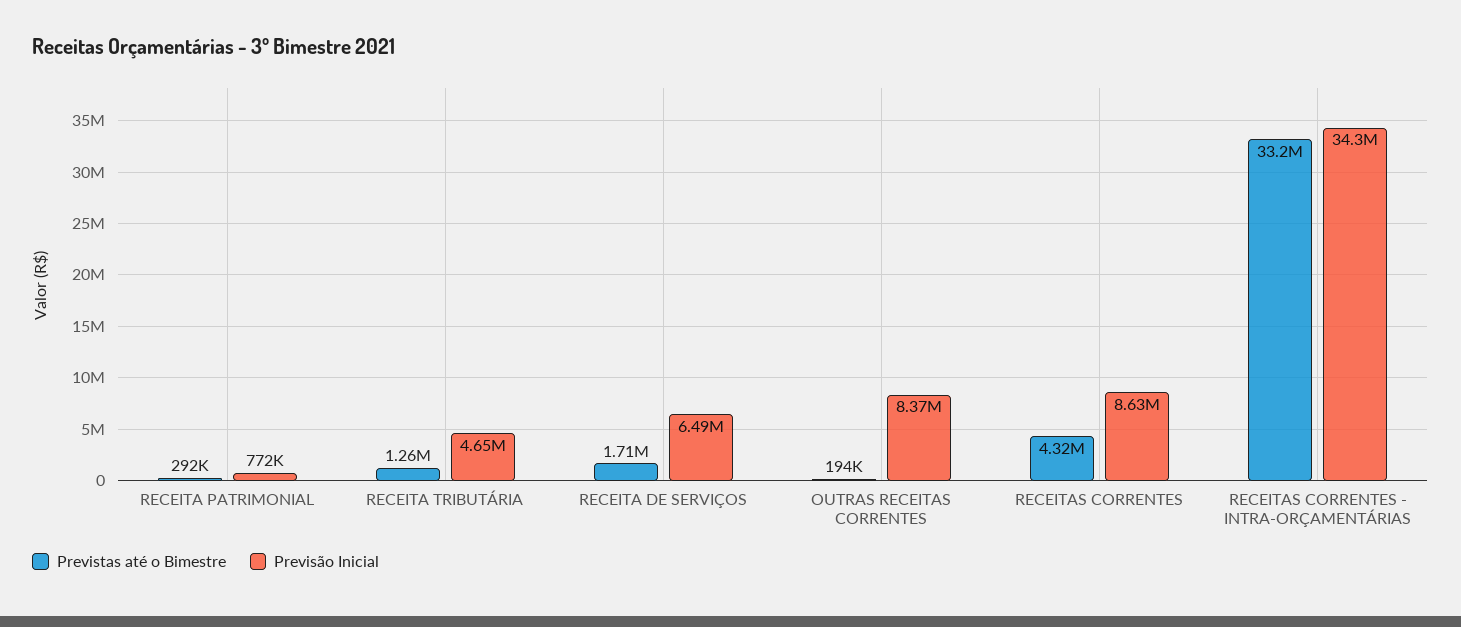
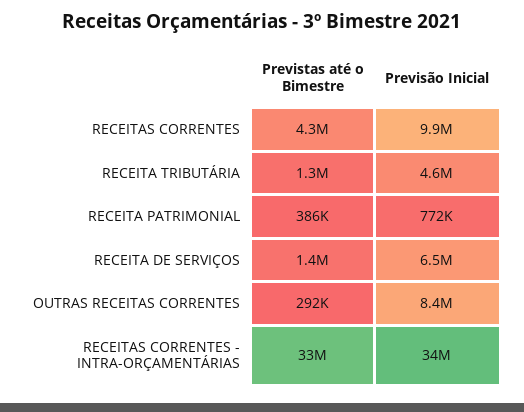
  {
    "Previstas até o Bimestre": {
-     "RECEITA PATRIMONIAL": 292000,
+     "RECEITA PATRIMONIAL": 386000,
      "RECEITA TRIBUTÁRIA": 1260000,
-     "RECEITA DE SERVIÇOS": 1710000,
+     "RECEITA DE SERVIÇOS": 1400000,
-     "OUTRAS RECEITAS CORRENTES": 194000,
+     "OUTRAS RECEITAS CORRENTES": 292000,
      "RECEITAS CORRENTES": 4320000,
      "RECEITAS CORRENTES - INTRA-ORÇAMENTÁRIAS": 33200000
    },
    "Previsão Inicial": {
      "RECEITA PATRIMONIAL": 772000,
      "RECEITA TRIBUTÁRIA": 4650000,
      "RECEITA DE SERVIÇOS": 6490000,
      "OUTRAS RECEITAS CORRENTES": 8370000,
-     "RECEITAS CORRENTES": 8630000,
+     "RECEITAS CORRENTES": 9900000,
      "RECEITAS CORRENTES - INTRA-ORÇAMENTÁRIAS": 34300000
    }
  }

